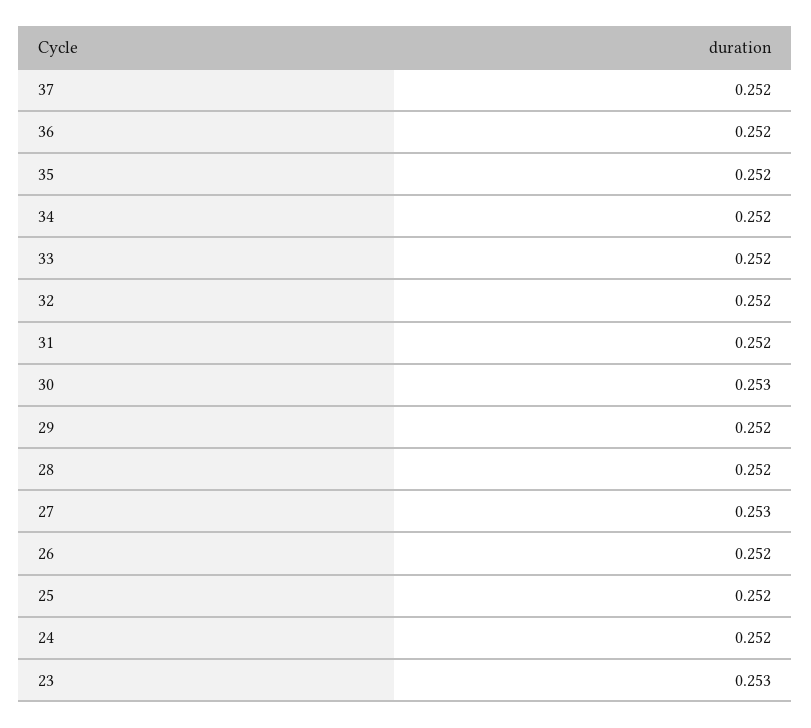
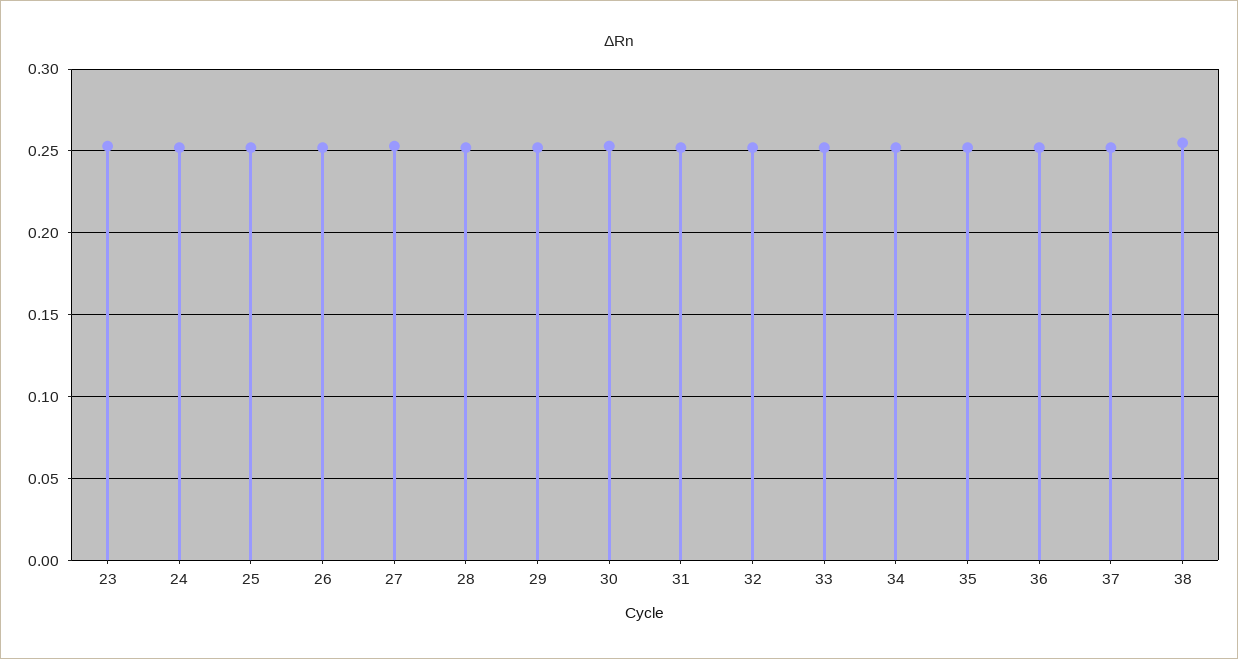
  {
    "37": 0.252,
    "36": 0.252,
    "35": 0.252,
    "34": 0.252,
    "33": 0.252,
    "32": 0.252,
    "31": 0.252,
    "30": 0.253,
    "29": 0.252,
    "28": 0.252,
    "27": 0.253,
    "26": 0.252,
    "25": 0.252,
    "24": 0.252,
-   "23": 0.253
+   "23": 0.253,
+   "38": 0.255
  }

